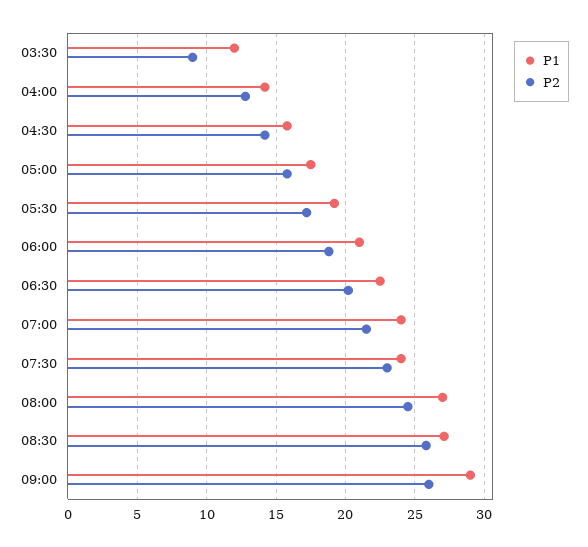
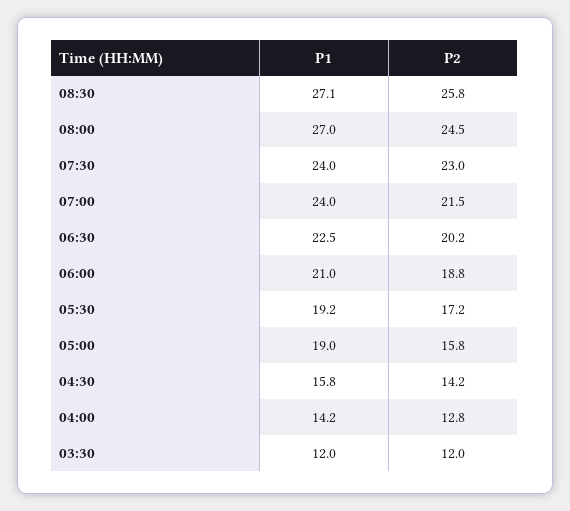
  {
    "P1": {
      "03:30": 12,
      "04:00": 14.2,
      "04:30": 15.8,
-     "05:00": 17.5,
+     "05:00": 19,
      "05:30": 19.2,
      "06:00": 21,
      "06:30": 22.5,
      "07:00": 24,
      "07:30": 24,
      "08:00": 27,
-     "08:30": 27.1,
+     "08:30": 27.1
-     "09:00": 29
    },
    "P2": {
-     "03:30": 9,
+     "03:30": 12,
      "04:00": 12.8,
      "04:30": 14.2,
      "05:00": 15.8,
      "05:30": 17.2,
      "06:00": 18.8,
      "06:30": 20.2,
      "07:00": 21.5,
      "07:30": 23,
      "08:00": 24.5,
-     "08:30": 25.8,
+     "08:30": 25.8
-     "09:00": 26
    }
  }

